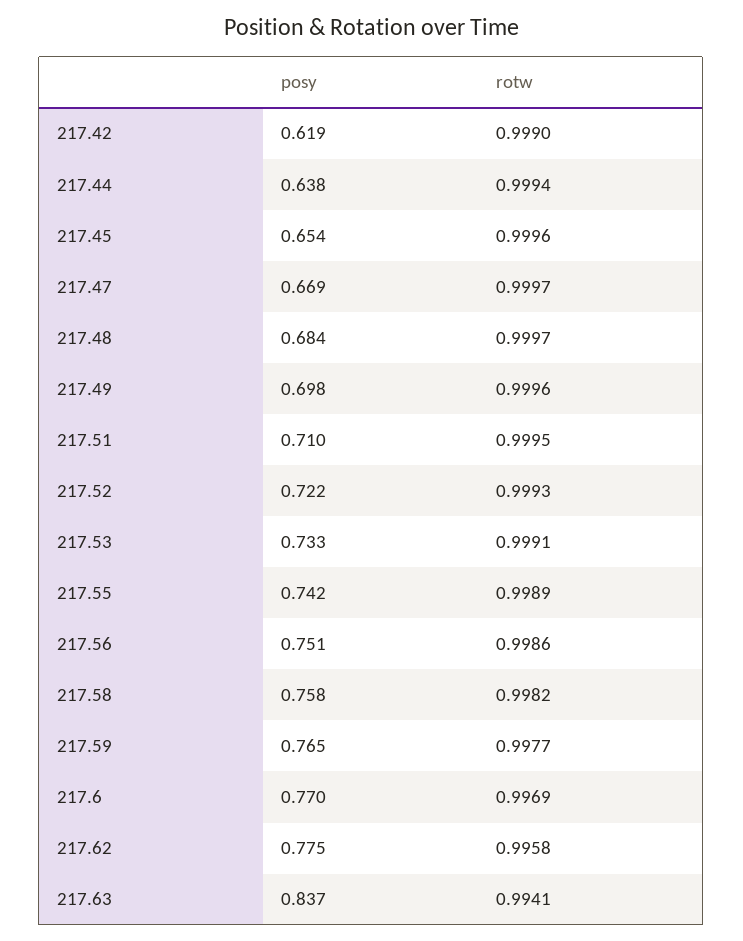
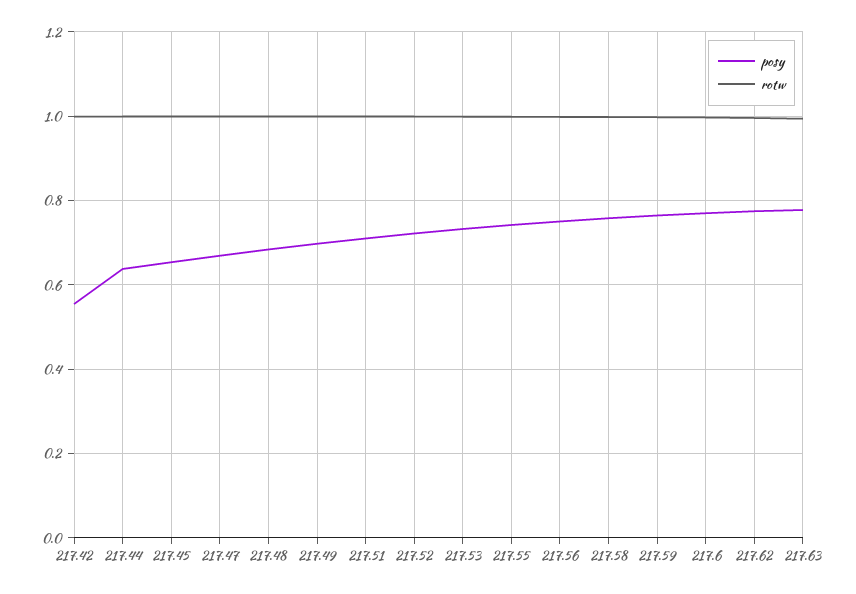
  {
    "posy": {
-     "217.42": 0.619,
+     "217.42": 0.56,
      "217.44": 0.638,
      "217.45": 0.654,
      "217.47": 0.669,
      "217.48": 0.684,
      "217.49": 0.698,
      "217.51": 0.71,
      "217.52": 0.722,
      "217.53": 0.733,
      "217.55": 0.742,
      "217.56": 0.751,
      "217.58": 0.758,
      "217.59": 0.765,
      "217.6": 0.77,
      "217.62": 0.775,
-     "217.63": 0.837
+     "217.63": 0.78
    },
    "rotw": {
      "217.42": 0.999,
      "217.44": 0.9994,
      "217.45": 0.9996,
      "217.47": 0.9997,
      "217.48": 0.9997,
      "217.49": 0.9996,
      "217.51": 0.9995,
      "217.52": 0.9993,
      "217.53": 0.9991,
      "217.55": 0.9989,
      "217.56": 0.9986,
      "217.58": 0.9982,
      "217.59": 0.9977,
      "217.6": 0.9969,
      "217.62": 0.9958,
      "217.63": 0.9941
    }
  }

